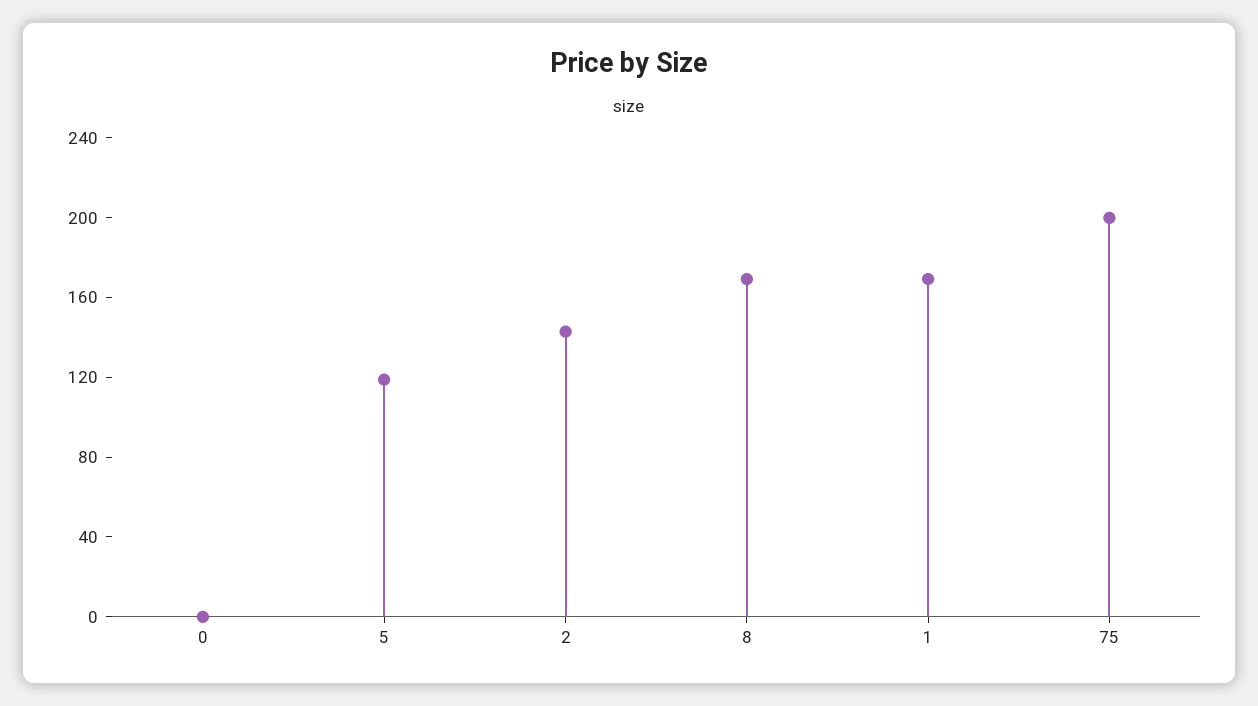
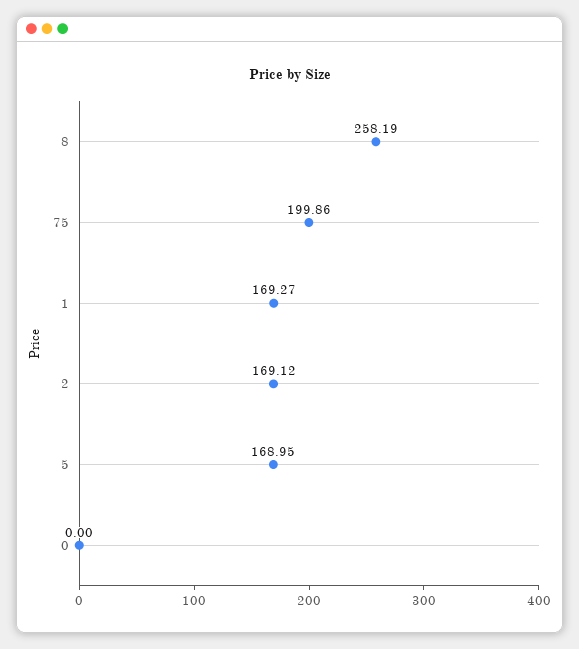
  {
    "0": 0,
-   "5": 120,
+   "5": 168.95,
-   "2": 140,
+   "2": 169.12,
-   "8": 170,
+   "8": 258.19,
    "1": 169.27,
    "75": 199.86
  }

